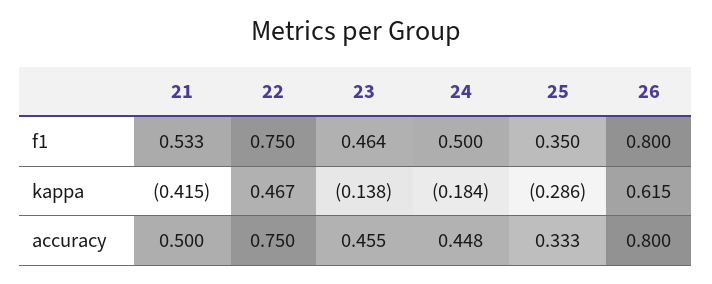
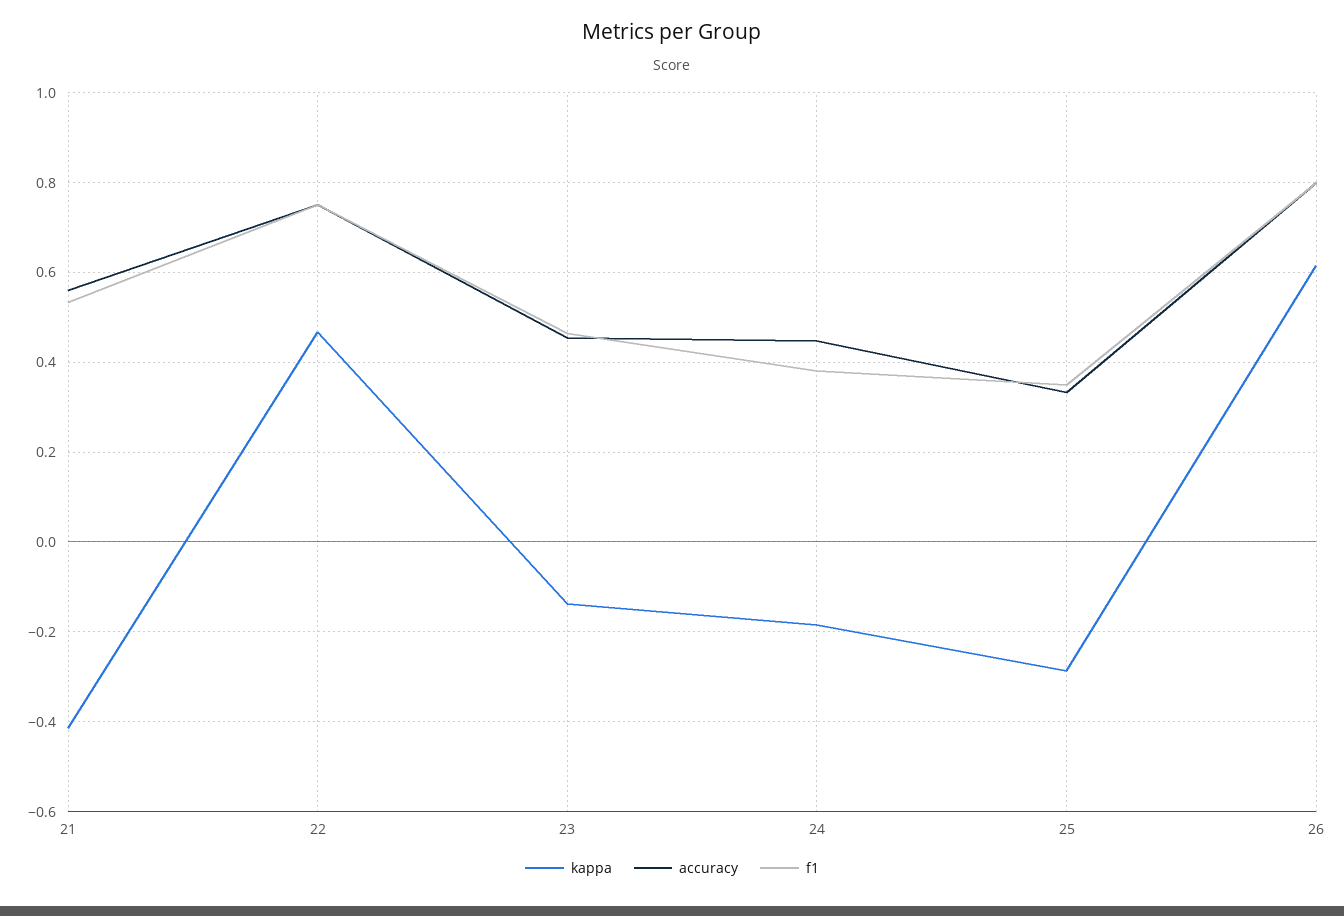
  {
    "f1": {
      "21": 0.533,
      "22": 0.75,
      "23": 0.464,
-     "24": 0.5,
+     "24": 0.38,
      "25": 0.35,
      "26": 0.8
    },
    "kappa": {
      "21": -0.415,
      "22": 0.467,
      "23": -0.138,
      "24": -0.184,
      "25": -0.286,
      "26": 0.615
    },
    "accuracy": {
-     "21": 0.5,
+     "21": 0.56,
      "22": 0.75,
      "23": 0.455,
      "24": 0.448,
      "25": 0.333,
      "26": 0.8
    }
  }

